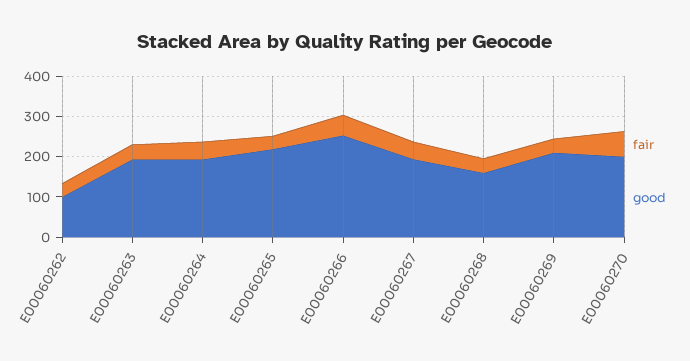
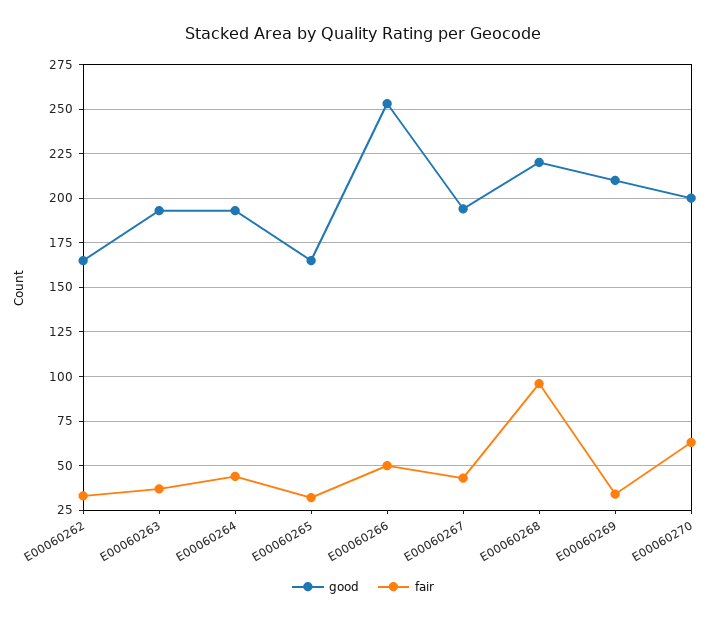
  {
    "fair": {
      "E00060262": 35,
      "E00060263": 35,
      "E00060264": 45,
      "E00060265": 30,
      "E00060266": 50,
      "E00060267": 45,
-     "E00060268": 40,
+     "E00060268": 95,
      "E00060269": 35,
      "E00060270": 65
    },
    "good": {
-     "E00060262": 100,
+     "E00060262": 165,
      "E00060263": 195,
      "E00060264": 195,
-     "E00060265": 220,
+     "E00060265": 165,
      "E00060266": 255,
      "E00060267": 195,
-     "E00060268": 160,
+     "E00060268": 220,
      "E00060269": 210,
      "E00060270": 200
    }
  }

